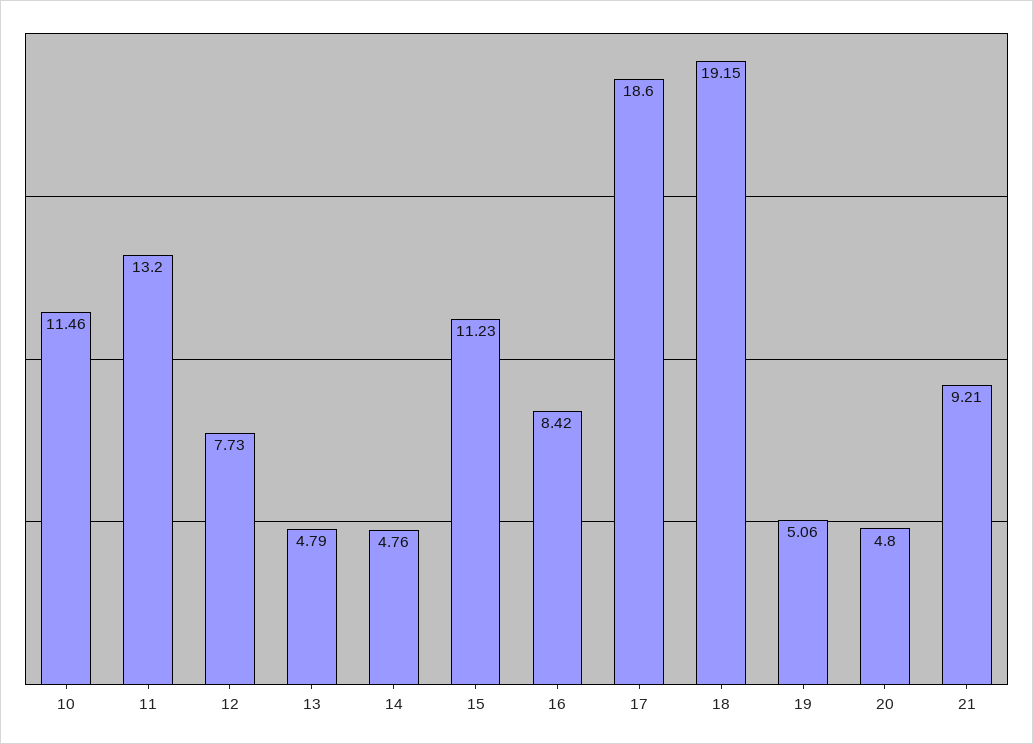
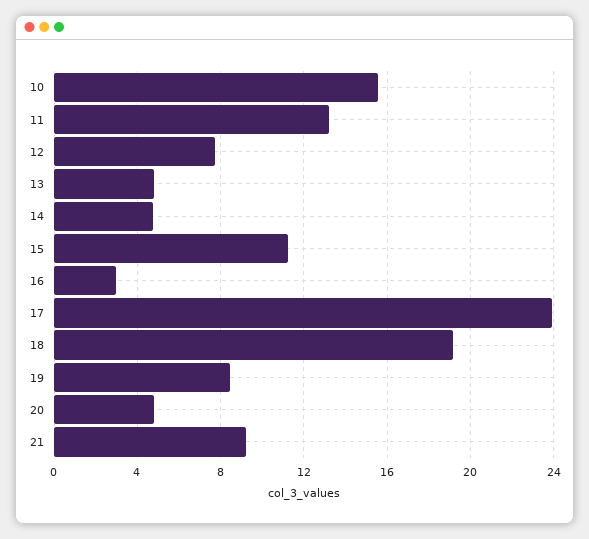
  {
-   "10": 11.46,
+   "10": 15.5,
    "11": 13.2,
    "12": 7.73,
    "13": 4.79,
    "14": 4.76,
    "15": 11.23,
-   "16": 8.42,
+   "16": 3,
-   "17": 18.6,
+   "17": 24,
    "18": 19.15,
-   "19": 5.06,
+   "19": 8.5,
    "20": 4.8,
    "21": 9.21
  }

